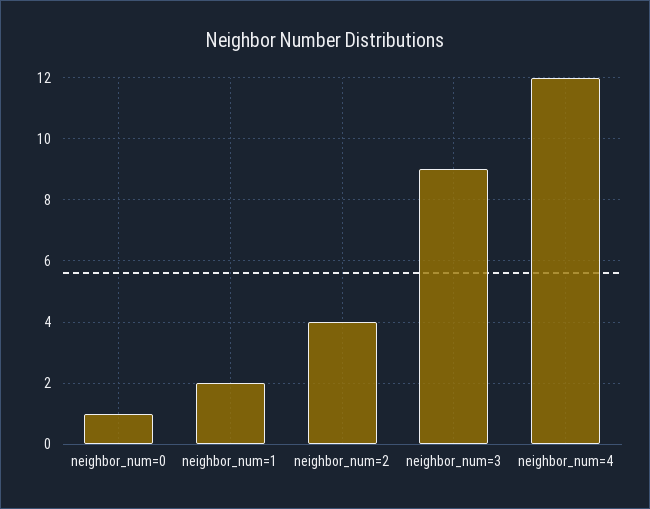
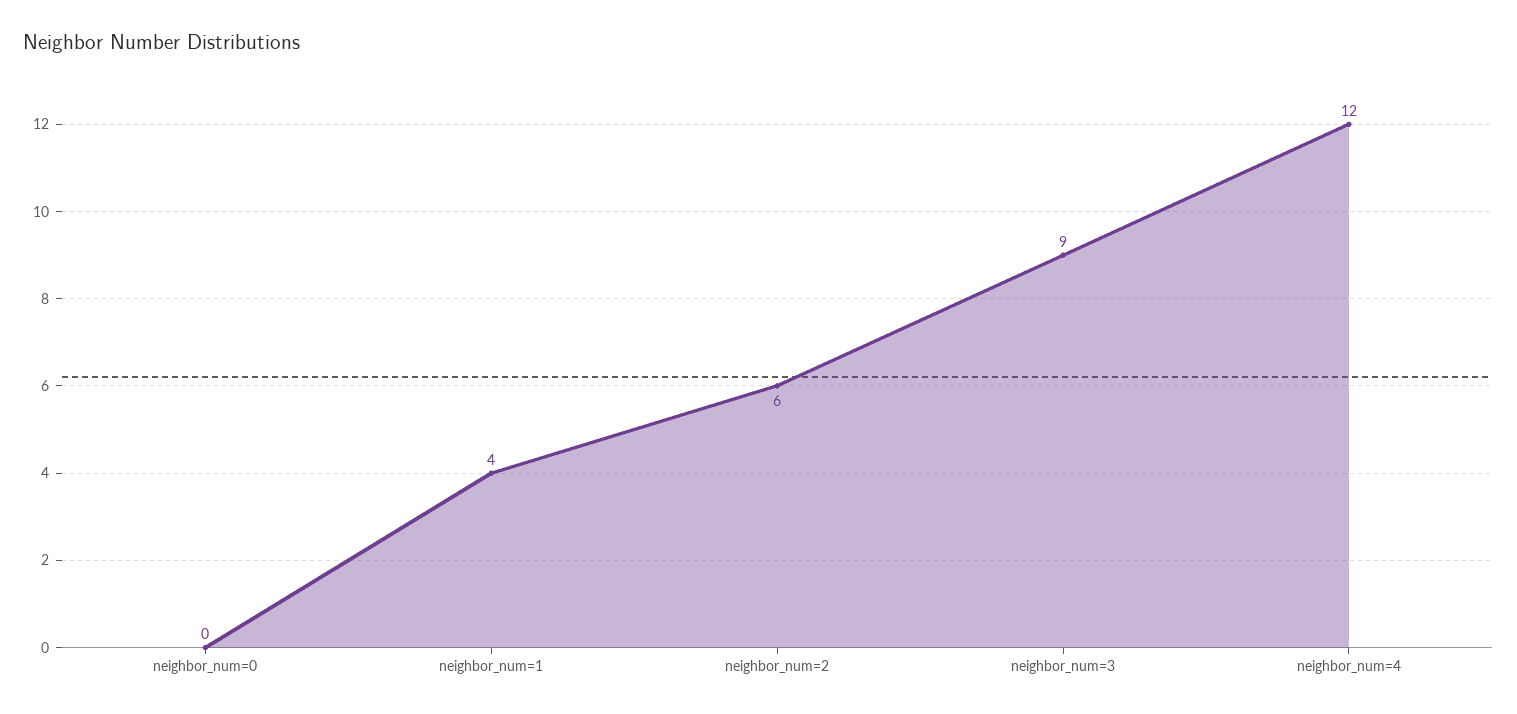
  {
-   "neighbor_num=0": 1,
+   "neighbor_num=0": 0,
-   "neighbor_num=1": 2,
+   "neighbor_num=1": 4,
-   "neighbor_num=2": 4,
+   "neighbor_num=2": 6,
    "neighbor_num=3": 9,
    "neighbor_num=4": 12
  }

